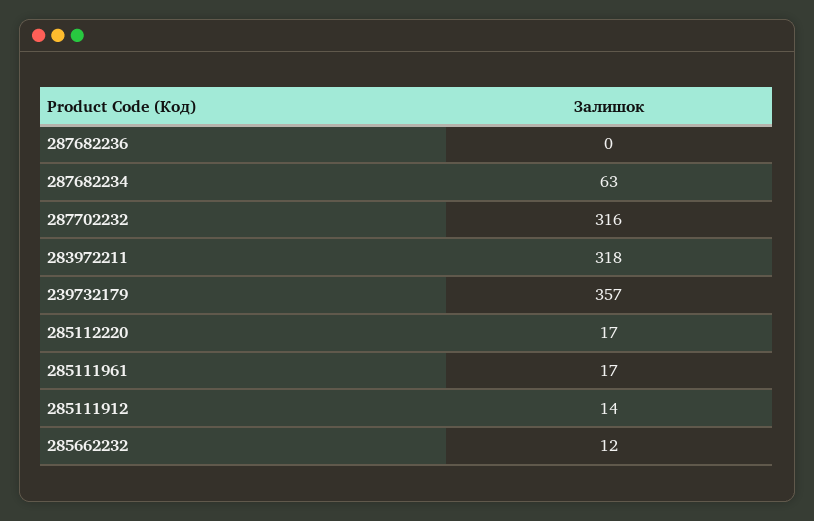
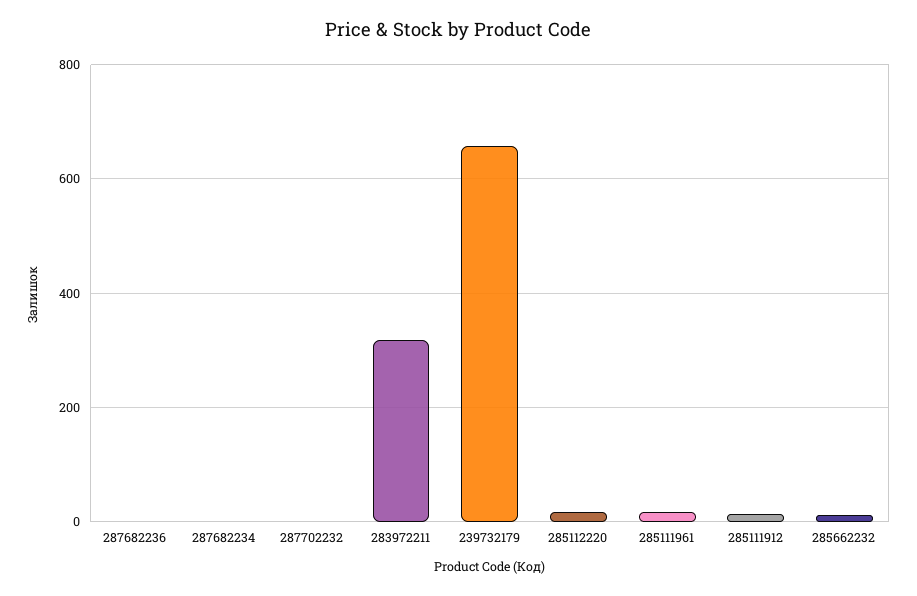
  {
    "287682236": 0,
-   "287682234": 63,
+   "287682234": 0,
-   "287702232": 316,
+   "287702232": 0,
    "283972211": 318,
-   "239732179": 357,
+   "239732179": 660,
    "285112220": 17,
    "285111961": 17,
    "285111912": 14,
    "285662232": 12
  }

